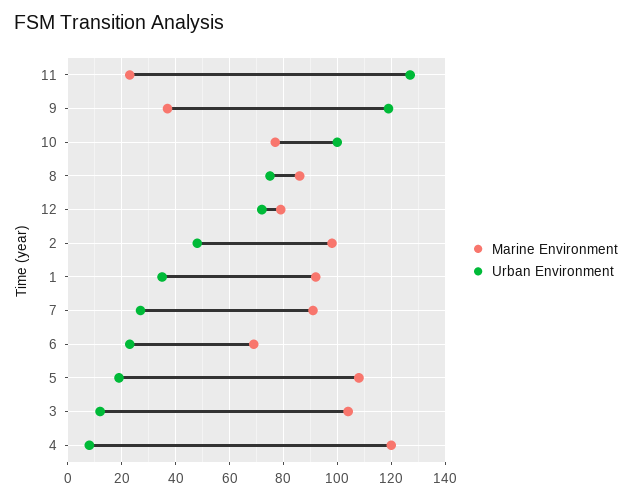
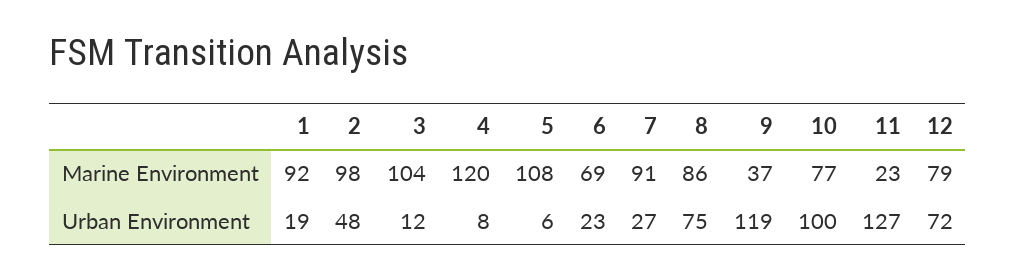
  {
    "Marine Environment": {
      "11": 23,
      "9": 37,
      "10": 77,
      "8": 86,
      "12": 79,
      "2": 98,
      "1": 92,
      "7": 91,
      "6": 69,
      "5": 108,
      "3": 104,
      "4": 120
    },
    "Urban Environment": {
      "11": 127,
      "9": 119,
      "10": 100,
      "8": 75,
      "12": 72,
      "2": 48,
-     "1": 35,
+     "1": 19,
      "7": 27,
      "6": 23,
-     "5": 20,
+     "5": 6,
      "3": 12,
      "4": 8
    }
  }

